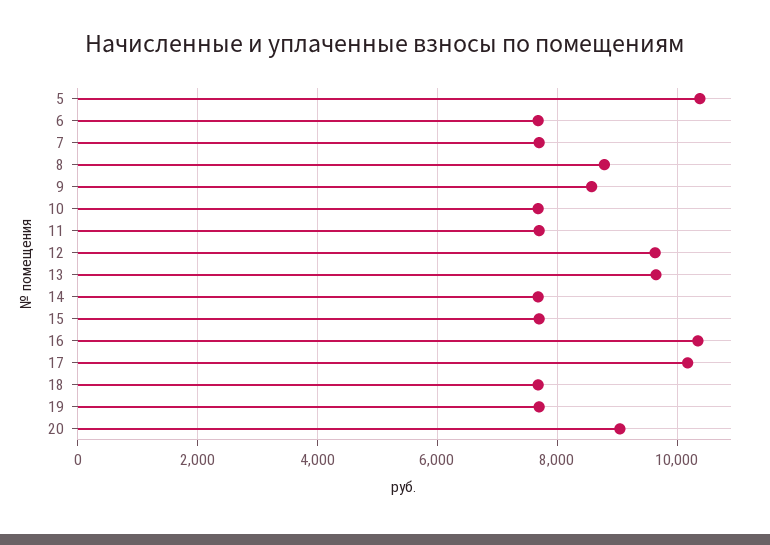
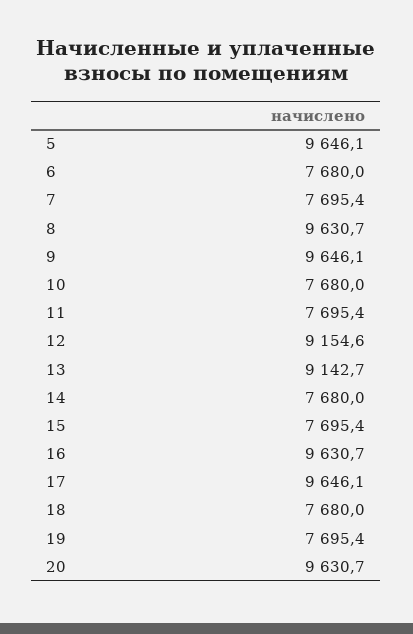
  {
-   "5": 10400,
+   "5": 9646.1,
    "6": 7680,
    "7": 7695.4,
-   "8": 8800,
+   "8": 9630.7,
-   "9": 8600,
+   "9": 9646.1,
    "10": 7680,
    "11": 7695.4,
-   "12": 9600,
+   "12": 9154.6,
-   "13": 9600,
+   "13": 9142.7,
    "14": 7680,
    "15": 7695.4,
-   "16": 10400,
+   "16": 9630.7,
-   "17": 10200,
+   "17": 9646.1,
    "18": 7680,
    "19": 7695.4,
-   "20": 9000
+   "20": 9630.7
  }

